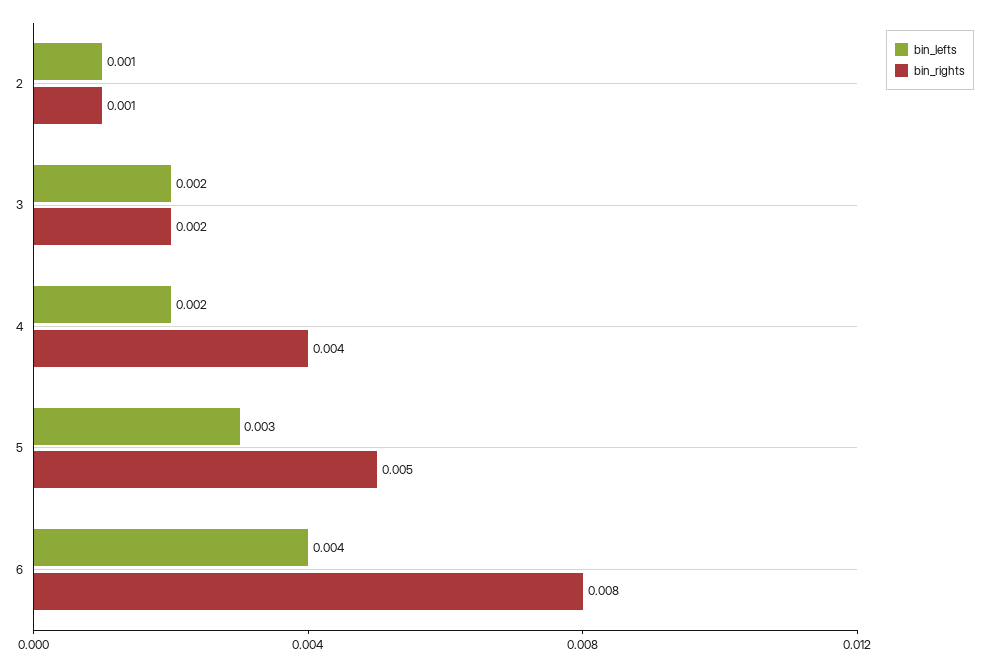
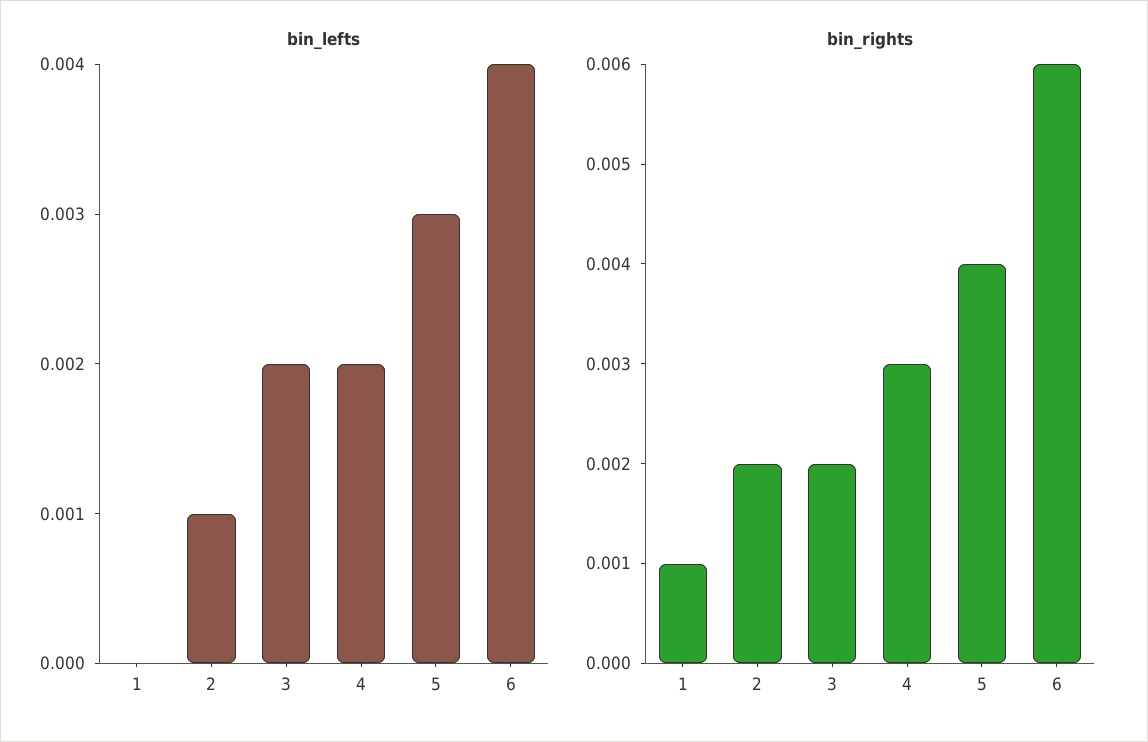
  {
    "bin_lefts": {
      "2": 0.001,
      "3": 0.002,
      "4": 0.002,
      "5": 0.003,
-     "6": 0.004
+     "6": 0.004,
+     "1": 0
    },
    "bin_rights": {
-     "2": 0.001,
+     "2": 0.002,
      "3": 0.002,
-     "4": 0.004,
+     "4": 0.003,
-     "5": 0.005,
+     "5": 0.004,
-     "6": 0.008
+     "6": 0.006,
+     "1": 0.001
    }
  }

